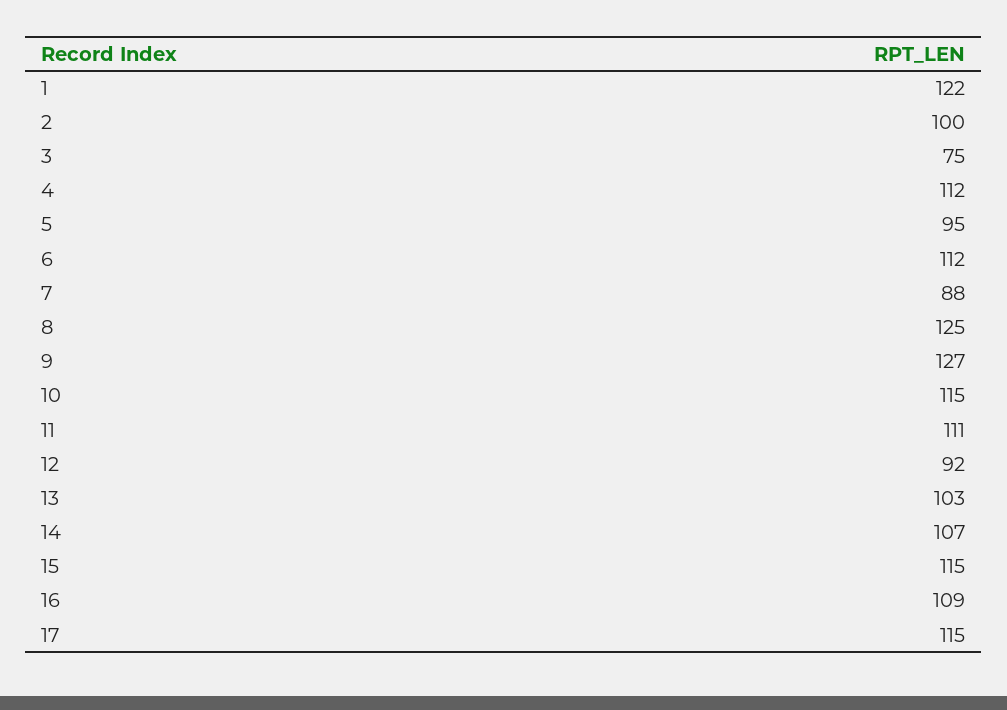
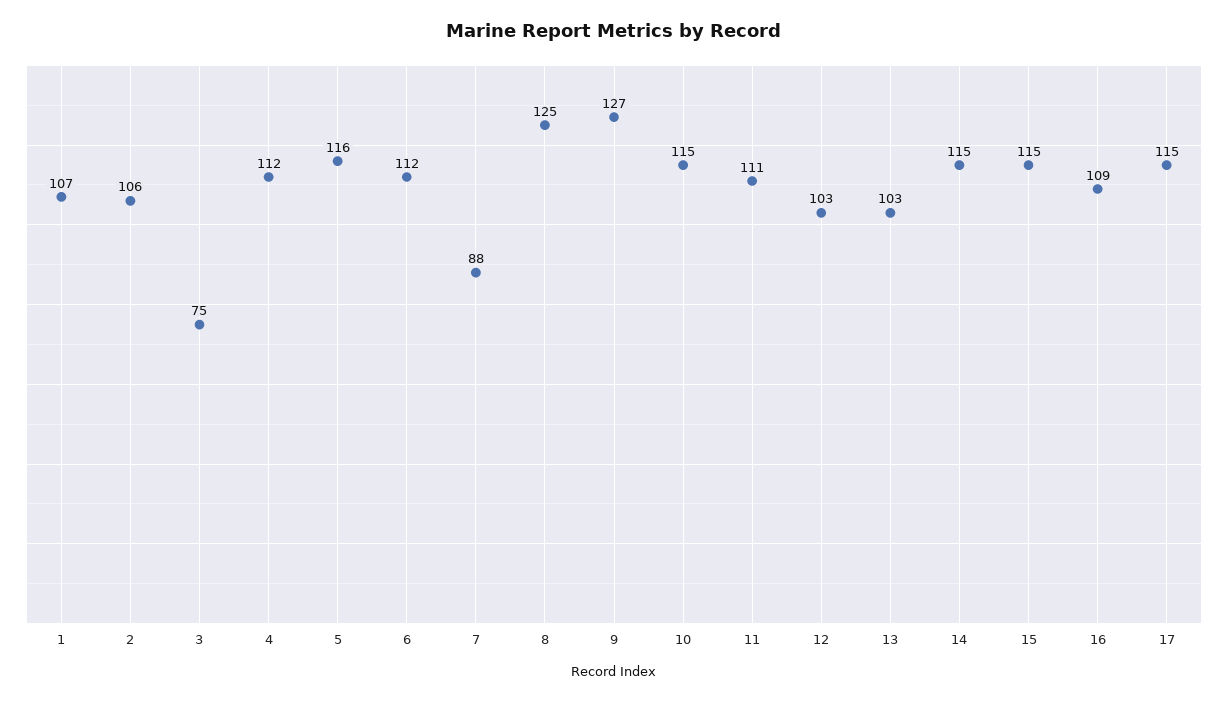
  {
-   "1": 122,
+   "1": 107,
-   "2": 100,
+   "2": 106,
    "3": 75,
    "4": 112,
-   "5": 95,
+   "5": 116,
    "6": 112,
    "7": 88,
    "8": 125,
    "9": 127,
    "10": 115,
    "11": 111,
-   "12": 92,
+   "12": 103,
    "13": 103,
-   "14": 107,
+   "14": 115,
    "15": 115,
    "16": 109,
    "17": 115
  }

